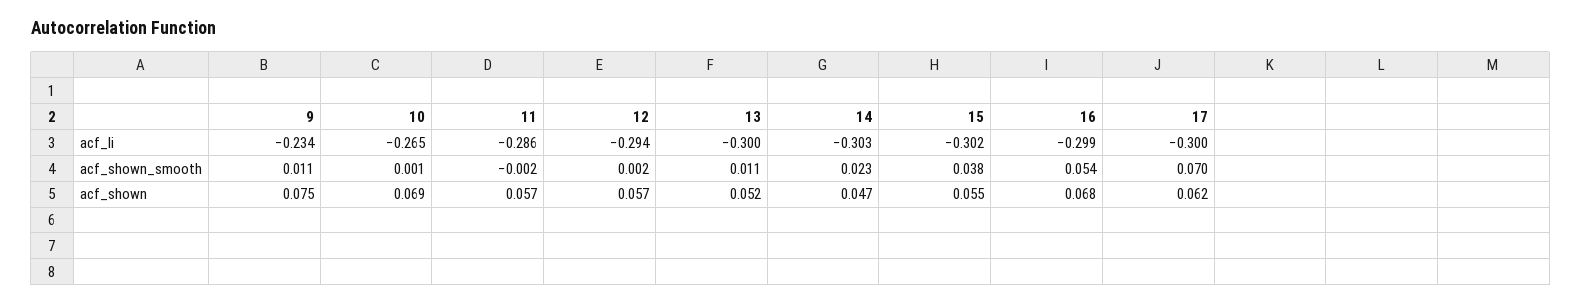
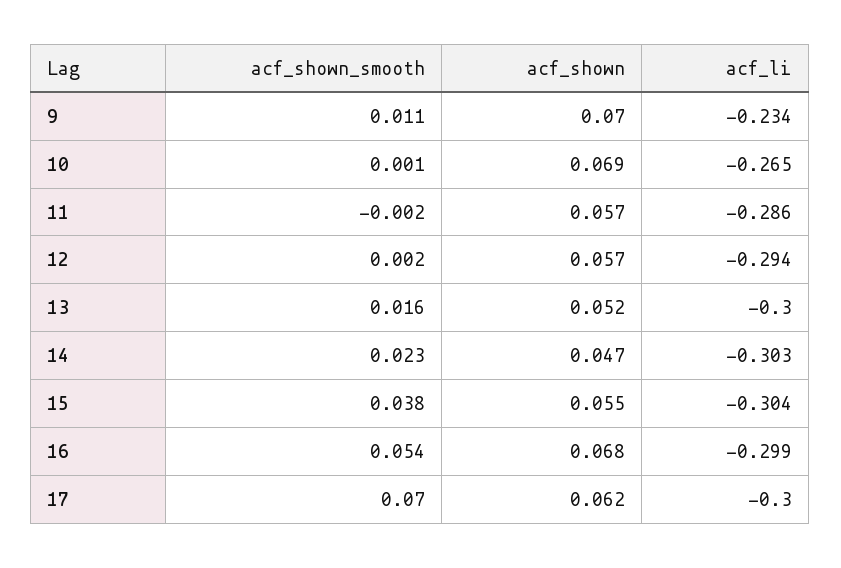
  {
    "9": {
      "acf_li": -0.234,
      "acf_shown_smooth": 0.011,
-     "acf_shown": 0.075
+     "acf_shown": 0.07
    },
    "10": {
      "acf_li": -0.265,
      "acf_shown_smooth": 0.001,
      "acf_shown": 0.069
    },
    "11": {
      "acf_li": -0.286,
      "acf_shown_smooth": -0.002,
      "acf_shown": 0.057
    },
    "12": {
      "acf_li": -0.294,
      "acf_shown_smooth": 0.002,
      "acf_shown": 0.057
    },
    "13": {
      "acf_li": -0.3,
-     "acf_shown_smooth": 0.011,
+     "acf_shown_smooth": 0.016,
      "acf_shown": 0.052
    },
    "14": {
      "acf_li": -0.303,
      "acf_shown_smooth": 0.023,
      "acf_shown": 0.047
    },
    "15": {
-     "acf_li": -0.302,
+     "acf_li": -0.304,
      "acf_shown_smooth": 0.038,
      "acf_shown": 0.055
    },
    "16": {
      "acf_li": -0.299,
      "acf_shown_smooth": 0.054,
      "acf_shown": 0.068
    },
    "17": {
      "acf_li": -0.3,
      "acf_shown_smooth": 0.07,
      "acf_shown": 0.062
    }
  }

